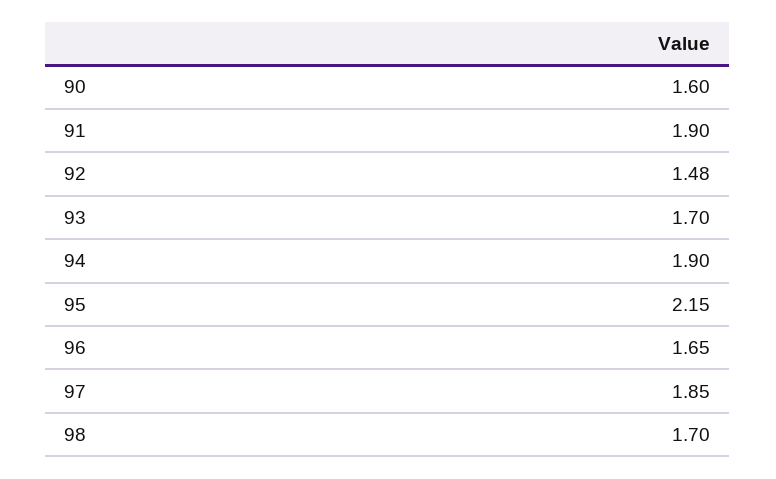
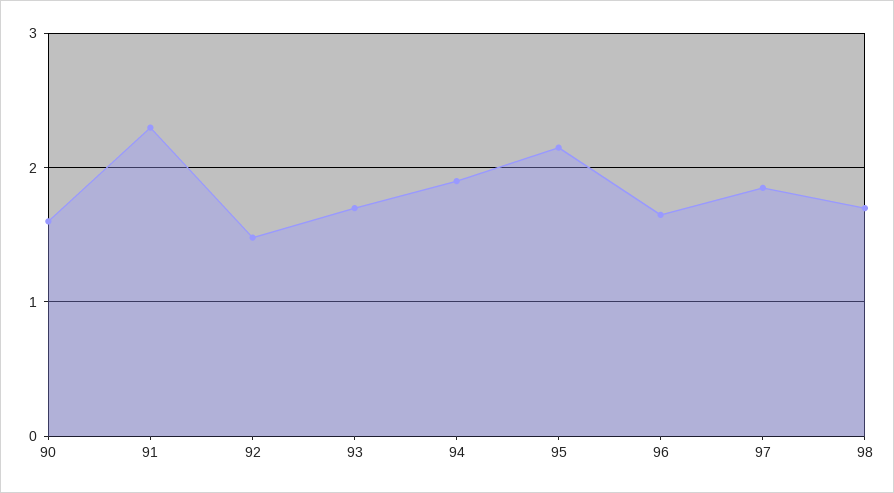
  {
    "90": 1.6,
-   "91": 1.9,
+   "91": 2.3,
    "92": 1.48,
    "93": 1.7,
    "94": 1.9,
    "95": 2.15,
    "96": 1.65,
    "97": 1.85,
    "98": 1.7
  }

